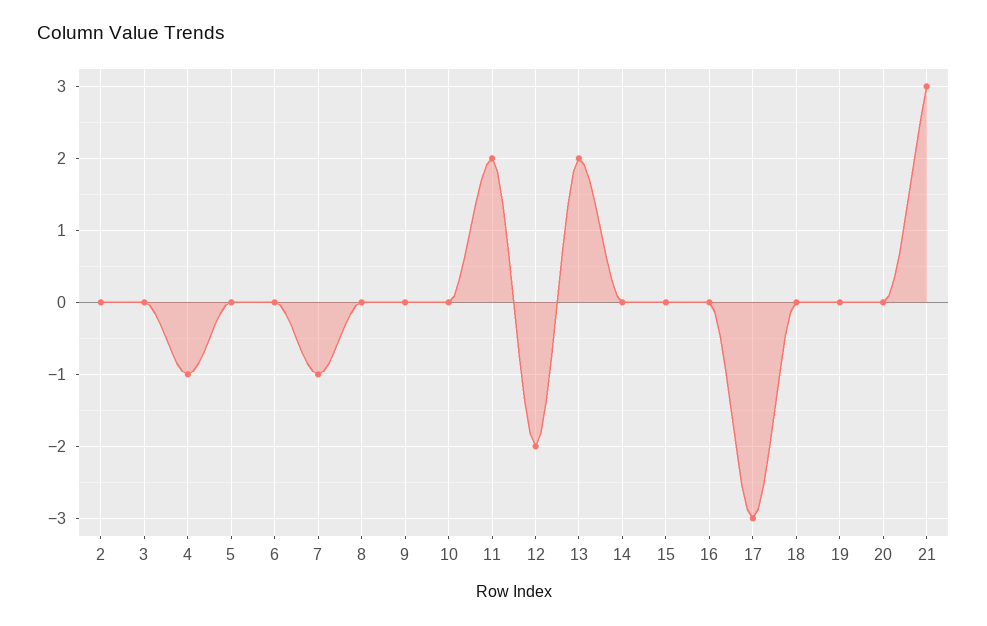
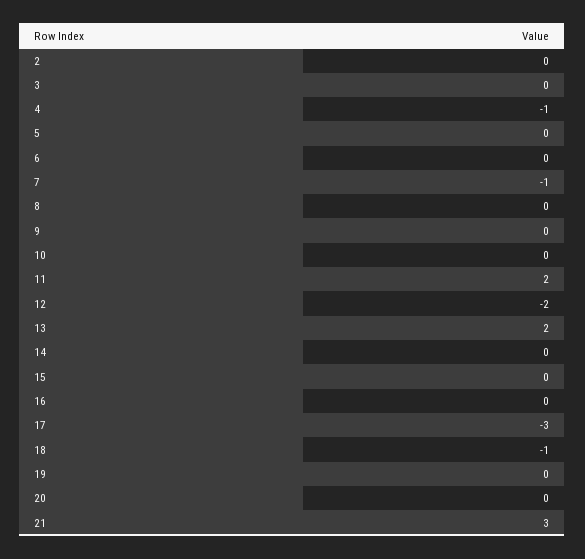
  {
    "2": 0,
    "3": 0,
    "4": -1,
    "5": 0,
    "6": 0,
    "7": -1,
    "8": 0,
    "9": 0,
    "10": 0,
    "11": 2,
    "12": -2,
    "13": 2,
    "14": 0,
    "15": 0,
    "16": 0,
    "17": -3,
-   "18": 0,
+   "18": -1,
    "19": 0,
    "20": 0,
    "21": 3
  }

